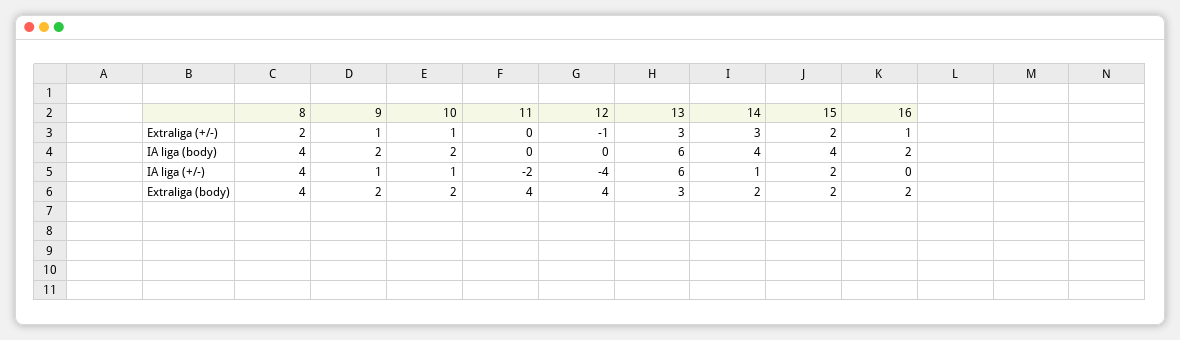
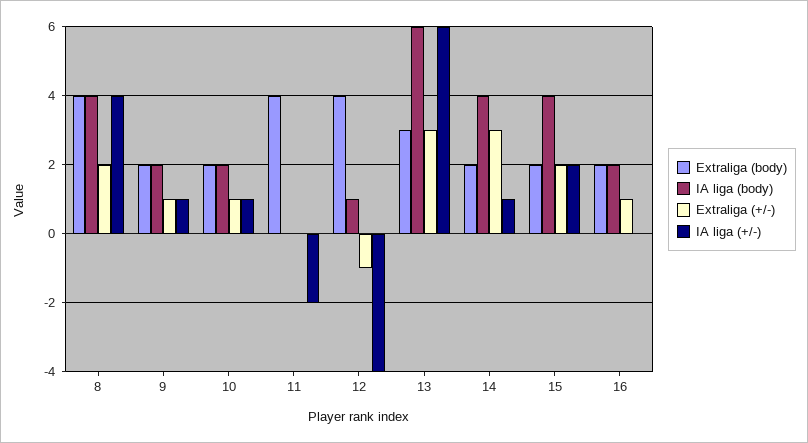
  {
    "Extraliga (+/-)": {
      "8": 2,
      "9": 1,
      "10": 1,
      "11": 0,
      "12": -1,
      "13": 3,
      "14": 3,
      "15": 2,
      "16": 1
    },
    "IA liga (body)": {
      "8": 4,
      "9": 2,
      "10": 2,
      "11": 0,
-     "12": 0,
+     "12": 1,
      "13": 6,
      "14": 4,
      "15": 4,
      "16": 2
    },
    "IA liga (+/-)": {
      "8": 4,
      "9": 1,
      "10": 1,
      "11": -2,
      "12": -4,
      "13": 6,
      "14": 1,
      "15": 2,
      "16": 0
    },
    "Extraliga (body)": {
      "8": 4,
      "9": 2,
      "10": 2,
      "11": 4,
      "12": 4,
      "13": 3,
      "14": 2,
      "15": 2,
      "16": 2
    }
  }

